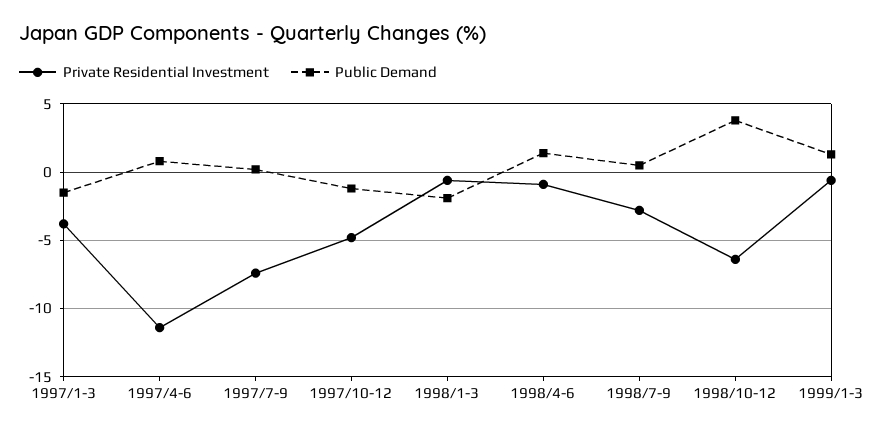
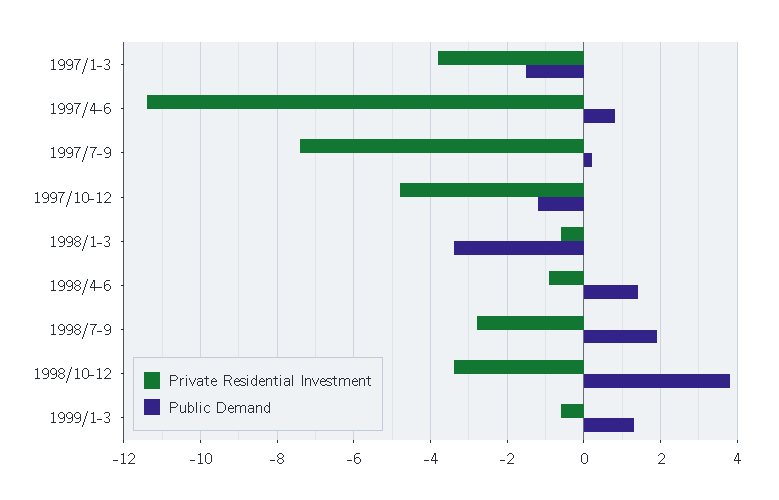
  {
    "Private Residential Investment": {
      "1997/1-3": -4,
      "1997/4-6": -11.5,
      "1997/7-9": -7.5,
      "1997/10-12": -5,
      "1998/1-3": -0.5,
      "1998/4-6": -1,
      "1998/7-9": -3,
-     "1998/10-12": -6.5,
+     "1998/10-12": -3.5,
      "1999/1-3": -0.5
    },
    "Public Demand": {
      "1997/1-3": -1.5,
      "1997/4-6": 1,
      "1997/7-9": 0,
      "1997/10-12": -1,
-     "1998/1-3": -2,
+     "1998/1-3": -3.5,
      "1998/4-6": 1.5,
-     "1998/7-9": 0.5,
+     "1998/7-9": 2,
      "1998/10-12": 4,
      "1999/1-3": 1.5
    }
  }

